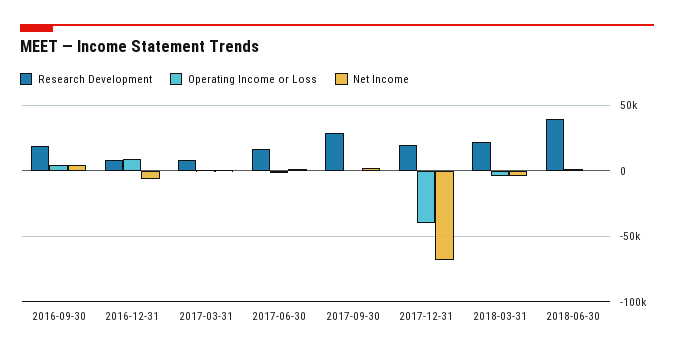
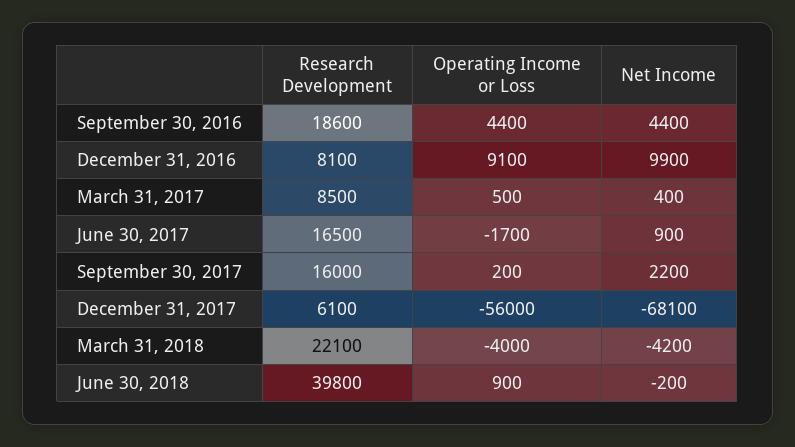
  {
    "Research Development": {
      "2016-09-30": 18600,
      "2016-12-31": 8100,
      "2017-03-31": 8500,
      "2017-06-30": 16500,
-     "2017-09-30": 30000,
+     "2017-09-30": 16000,
-     "2017-12-31": 20000,
+     "2017-12-31": 6100,
      "2018-03-31": 22100,
      "2018-06-30": 39800
    },
    "Operating Income or Loss": {
      "2016-09-30": 4400,
      "2016-12-31": 9100,
      "2017-03-31": 500,
      "2017-06-30": -1700,
      "2017-09-30": 200,
-     "2017-12-31": -40000,
+     "2017-12-31": -56000,
      "2018-03-31": -4000,
      "2018-06-30": 900
    },
    "Net Income": {
      "2016-09-30": 4400,
-     "2016-12-31": -5000,
+     "2016-12-31": 9900,
      "2017-03-31": 400,
      "2017-06-30": 900,
      "2017-09-30": 2200,
      "2017-12-31": -68100,
      "2018-03-31": -4200,
      "2018-06-30": -200
    }
  }

